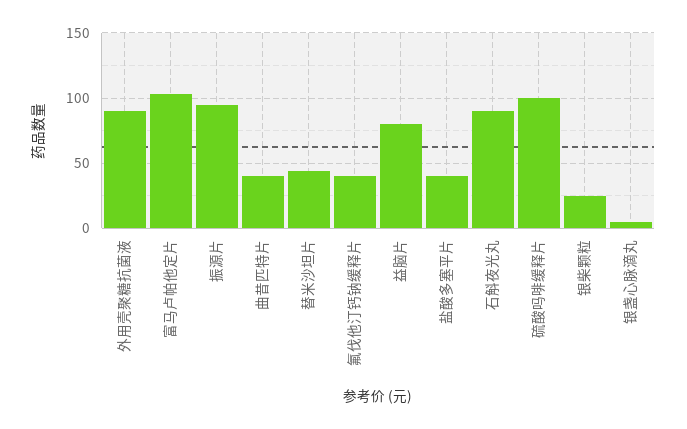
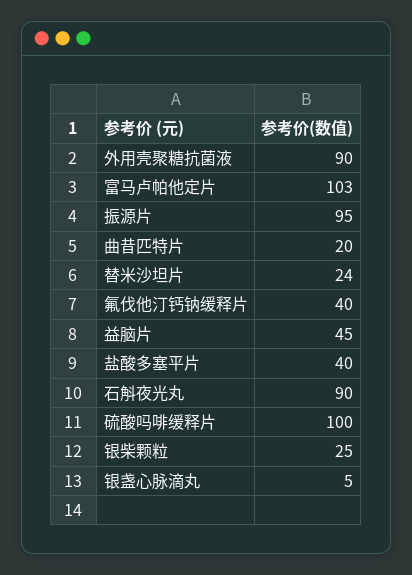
  {
    "外用壳聚糖抗菌液": 90,
    "富马卢帕他定片": 103,
    "振源片": 95,
-   "曲昔匹特片": 40,
+   "曲昔匹特片": 20,
-   "替米沙坦片": 45,
+   "替米沙坦片": 24,
    "氟伐他汀钙钠缓释片": 40,
-   "益脑片": 80,
+   "益脑片": 45,
    "盐酸多塞平片": 40,
    "石斛夜光丸": 90,
    "硫酸吗啡缓释片": 100,
    "银柴颗粒": 25,
    "银盏心脉滴丸": 5
  }

